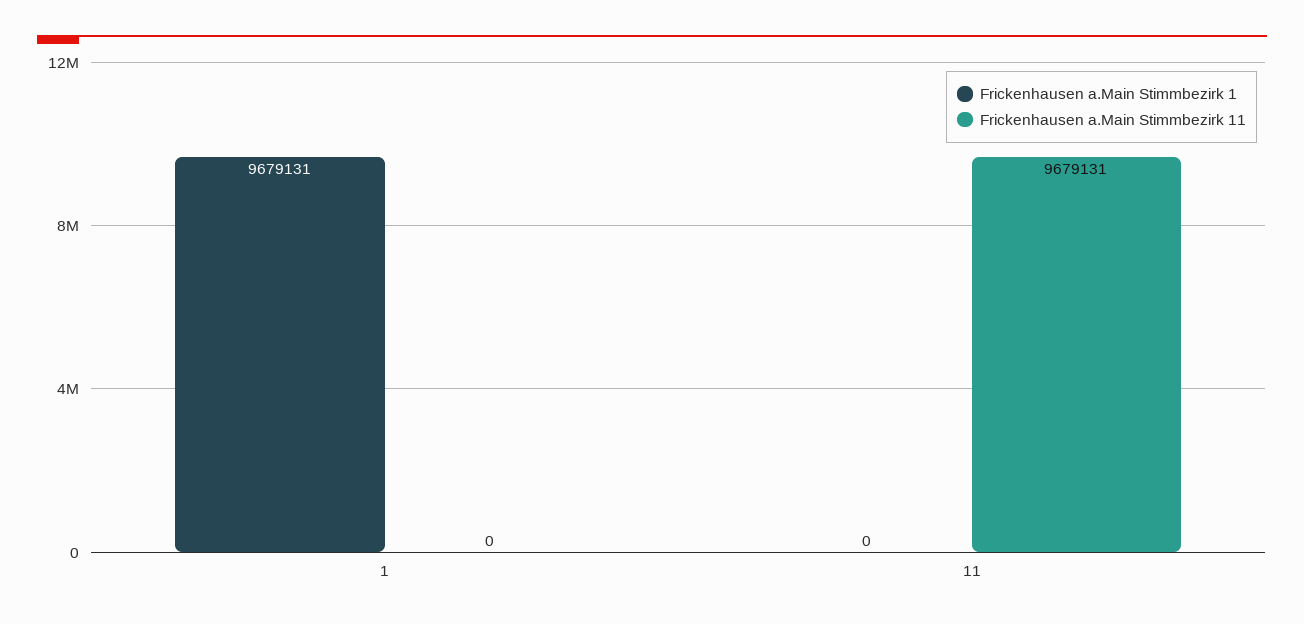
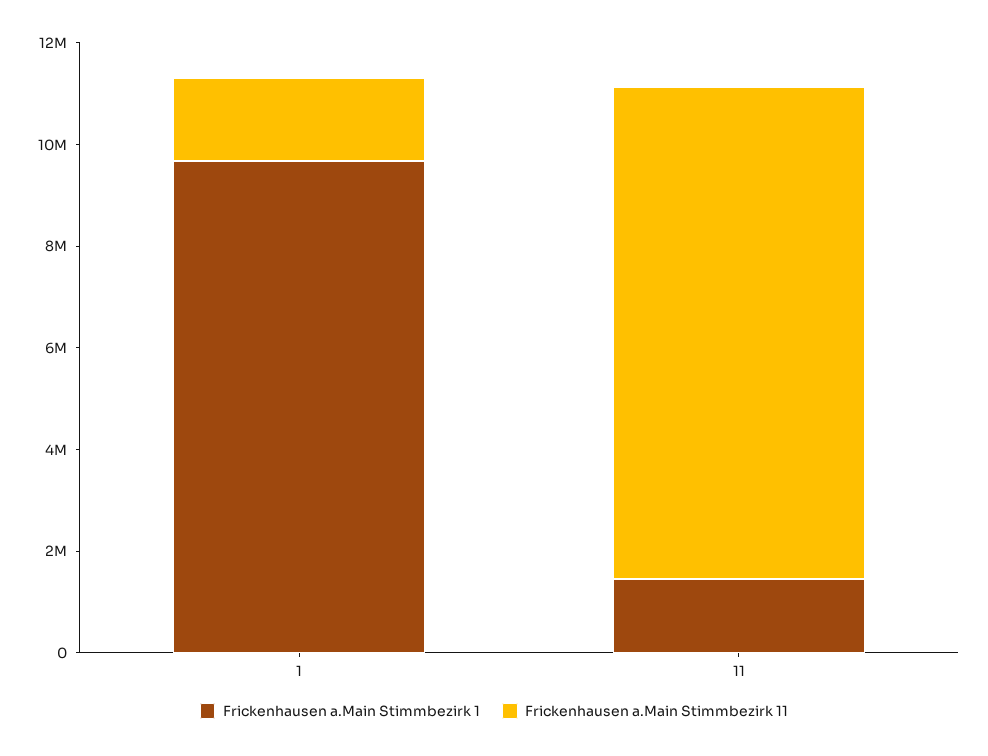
  {
    "Frickenhausen a.Main Stimmbezirk 1": {
      "1": 9679131,
-     "11": 0
+     "11": 1500000
    },
    "Frickenhausen a.Main Stimmbezirk 11": {
-     "1": 0,
+     "1": 1500000,
      "11": 9679131
    }
  }

